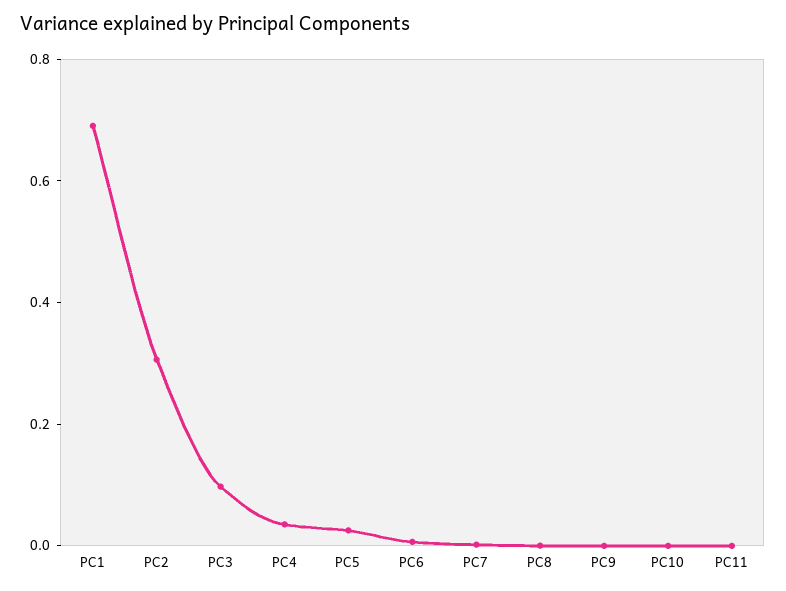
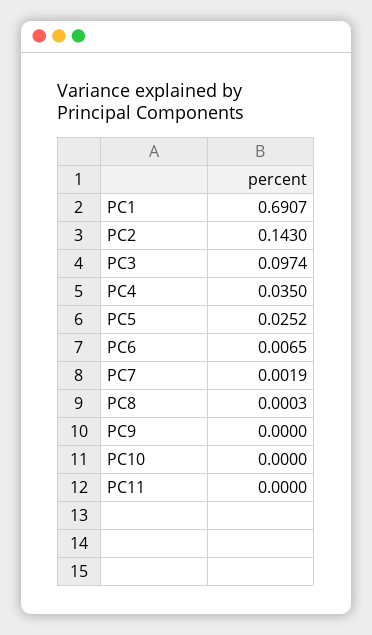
  {
    "PC1": 0.6907,
-   "PC2": 0.3,
+   "PC2": 0.143,
    "PC3": 0.0974,
    "PC4": 0.035,
    "PC5": 0.0252,
    "PC6": 0.0065,
    "PC7": 0.0019,
    "PC8": 0.0003,
    "PC9": 0,
    "PC10": 0,
    "PC11": 0
  }

